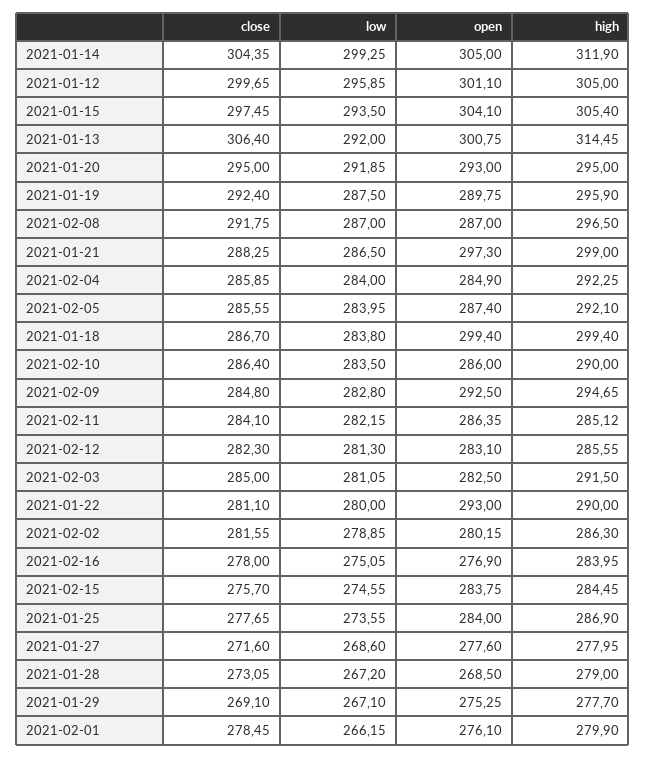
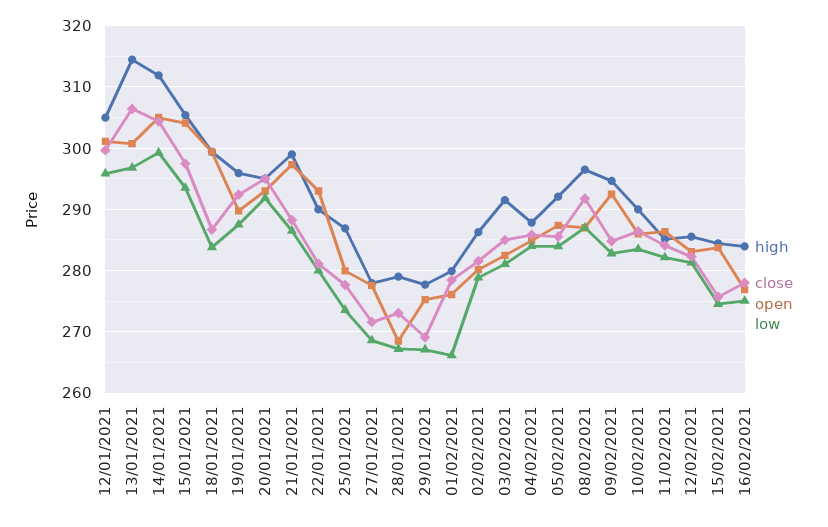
  {
    "close": {
      "2021-01-14": 304.35,
      "2021-01-12": 299.65,
      "2021-01-15": 297.45,
      "2021-01-13": 306.4,
      "2021-01-20": 295,
      "2021-01-19": 292.4,
      "2021-02-08": 291.75,
      "2021-01-21": 288.25,
      "2021-02-04": 285.85,
      "2021-02-05": 285.55,
      "2021-01-18": 286.7,
      "2021-02-10": 286.4,
      "2021-02-09": 284.8,
      "2021-02-11": 284.1,
      "2021-02-12": 282.3,
      "2021-02-03": 285,
      "2021-01-22": 281.1,
      "2021-02-02": 281.55,
      "2021-02-16": 278,
      "2021-02-15": 275.7,
      "2021-01-25": 277.65,
      "2021-01-27": 271.6,
      "2021-01-28": 273.05,
      "2021-01-29": 269.1,
      "2021-02-01": 278.45
    },
    "low": {
      "2021-01-14": 299.25,
      "2021-01-12": 295.85,
      "2021-01-15": 293.5,
-     "2021-01-13": 292,
+     "2021-01-13": 297,
      "2021-01-20": 291.85,
      "2021-01-19": 287.5,
      "2021-02-08": 287,
      "2021-01-21": 286.5,
      "2021-02-04": 284,
      "2021-02-05": 283.95,
      "2021-01-18": 283.8,
      "2021-02-10": 283.5,
      "2021-02-09": 282.8,
      "2021-02-11": 282.15,
      "2021-02-12": 281.3,
      "2021-02-03": 281.05,
      "2021-01-22": 280,
      "2021-02-02": 278.85,
      "2021-02-16": 275.05,
      "2021-02-15": 274.55,
      "2021-01-25": 273.55,
      "2021-01-27": 268.6,
      "2021-01-28": 267.2,
      "2021-01-29": 267.1,
      "2021-02-01": 266.15
    },
    "open": {
      "2021-01-14": 305,
      "2021-01-12": 301.1,
      "2021-01-15": 304.1,
      "2021-01-13": 300.75,
      "2021-01-20": 293,
      "2021-01-19": 289.75,
      "2021-02-08": 287,
      "2021-01-21": 297.3,
      "2021-02-04": 284.9,
      "2021-02-05": 287.4,
      "2021-01-18": 299.4,
      "2021-02-10": 286,
      "2021-02-09": 292.5,
      "2021-02-11": 286.35,
      "2021-02-12": 283.1,
      "2021-02-03": 282.5,
      "2021-01-22": 293,
      "2021-02-02": 280.15,
      "2021-02-16": 276.9,
      "2021-02-15": 283.75,
-     "2021-01-25": 284,
+     "2021-01-25": 280,
      "2021-01-27": 277.6,
      "2021-01-28": 268.5,
      "2021-01-29": 275.25,
      "2021-02-01": 276.1
    },
    "high": {
      "2021-01-14": 311.9,
      "2021-01-12": 305,
      "2021-01-15": 305.4,
      "2021-01-13": 314.45,
      "2021-01-20": 295,
      "2021-01-19": 295.9,
      "2021-02-08": 296.5,
      "2021-01-21": 299,
-     "2021-02-04": 292.25,
+     "2021-02-04": 288,
      "2021-02-05": 292.1,
      "2021-01-18": 299.4,
      "2021-02-10": 290,
      "2021-02-09": 294.65,
      "2021-02-11": 285.12,
      "2021-02-12": 285.55,
      "2021-02-03": 291.5,
      "2021-01-22": 290,
      "2021-02-02": 286.3,
      "2021-02-16": 283.95,
      "2021-02-15": 284.45,
      "2021-01-25": 286.9,
      "2021-01-27": 277.95,
      "2021-01-28": 279,
      "2021-01-29": 277.7,
      "2021-02-01": 279.9
    }
  }

